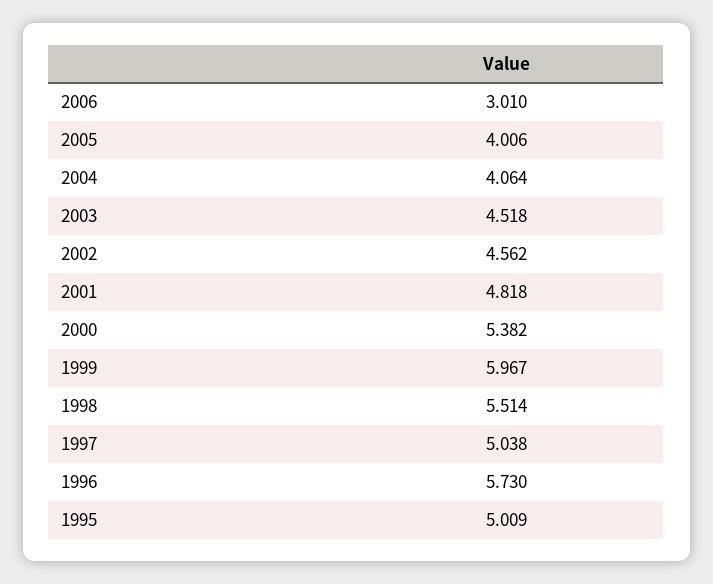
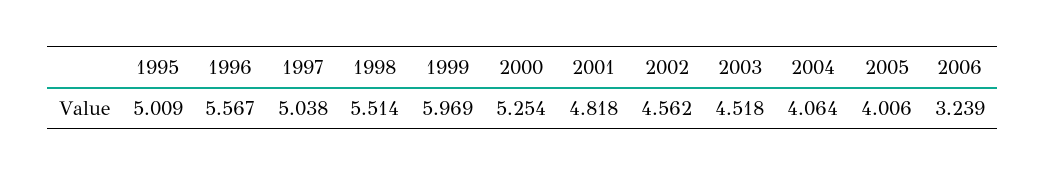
  {
-   "2006": 3.01,
+   "2006": 3.239,
    "2005": 4.006,
    "2004": 4.064,
    "2003": 4.518,
    "2002": 4.562,
    "2001": 4.818,
-   "2000": 5.382,
+   "2000": 5.254,
-   "1999": 5.967,
+   "1999": 5.969,
    "1998": 5.514,
    "1997": 5.038,
-   "1996": 5.73,
+   "1996": 5.567,
    "1995": 5.009
  }

